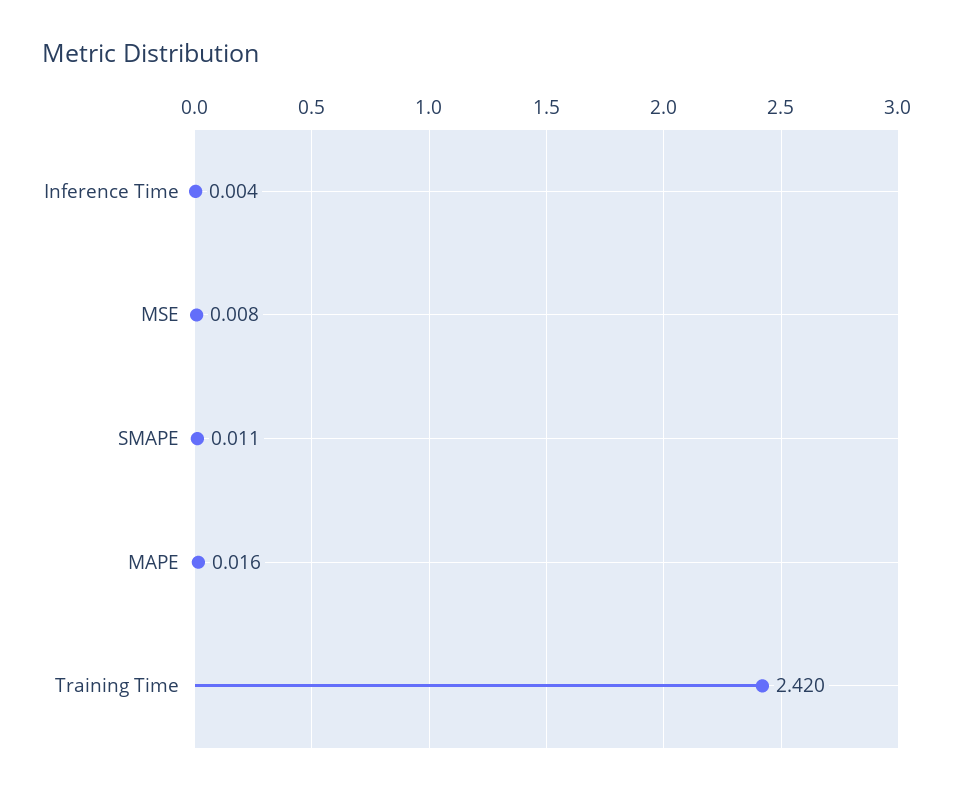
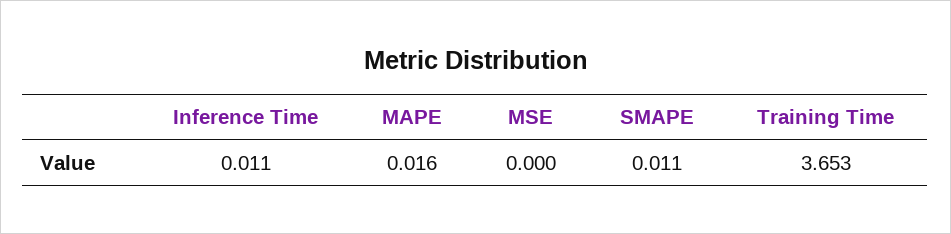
  {
-   "Inference Time": 0.004,
+   "Inference Time": 0.011,
-   "MSE": 0.008,
+   "MSE": 0,
    "SMAPE": 0.011,
    "MAPE": 0.016,
-   "Training Time": 2.42
+   "Training Time": 3.653
  }

